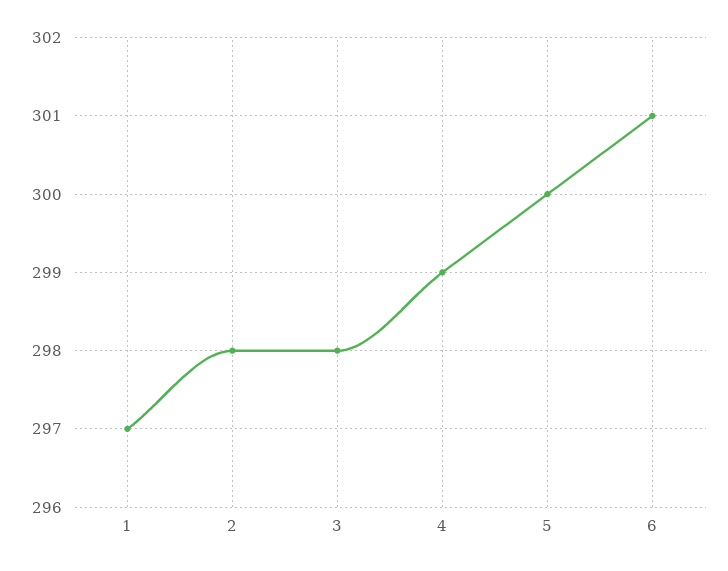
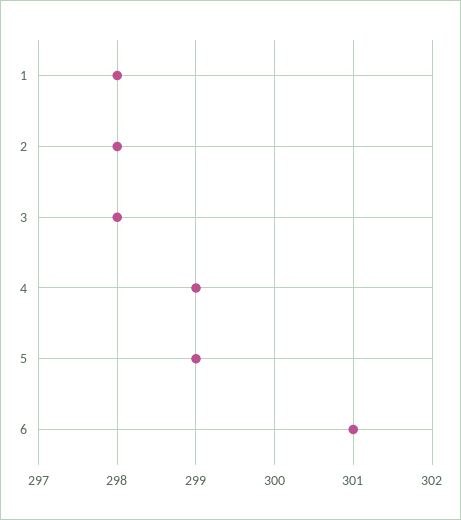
  {
-   "1": 297,
+   "1": 298,
    "2": 298,
    "3": 298,
    "4": 299,
-   "5": 300,
+   "5": 299,
    "6": 301
  }

